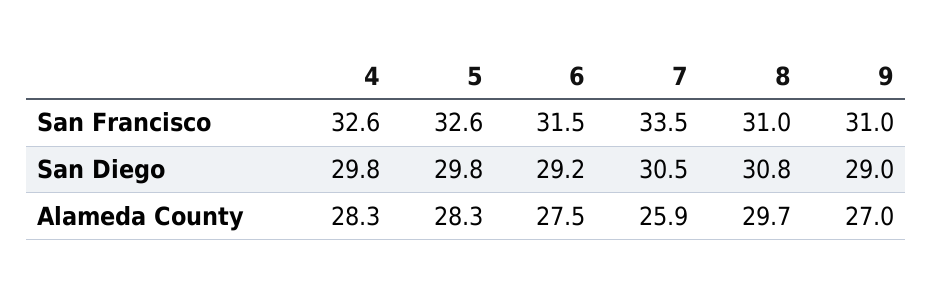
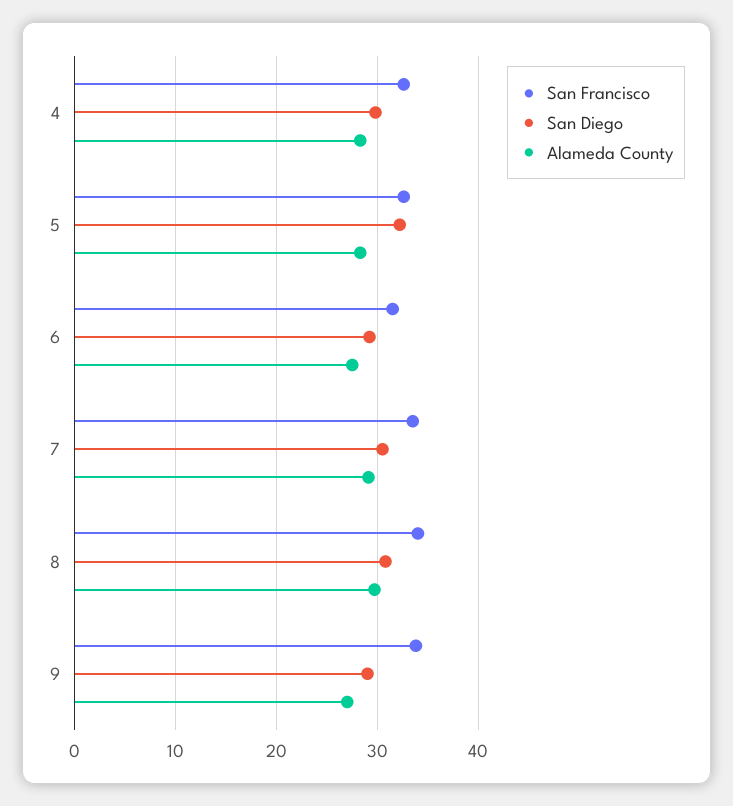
  {
    "San Francisco": {
      "4": 32.6,
      "5": 32.6,
      "6": 31.5,
      "7": 33.5,
-     "8": 31,
+     "8": 34,
-     "9": 31
+     "9": 34
    },
    "San Diego": {
      "4": 29.8,
-     "5": 29.8,
+     "5": 32,
      "6": 29.2,
      "7": 30.5,
      "8": 30.8,
      "9": 29
    },
    "Alameda County": {
      "4": 28.3,
      "5": 28.3,
      "6": 27.5,
-     "7": 25.9,
+     "7": 29,
      "8": 29.7,
      "9": 27
    }
  }

